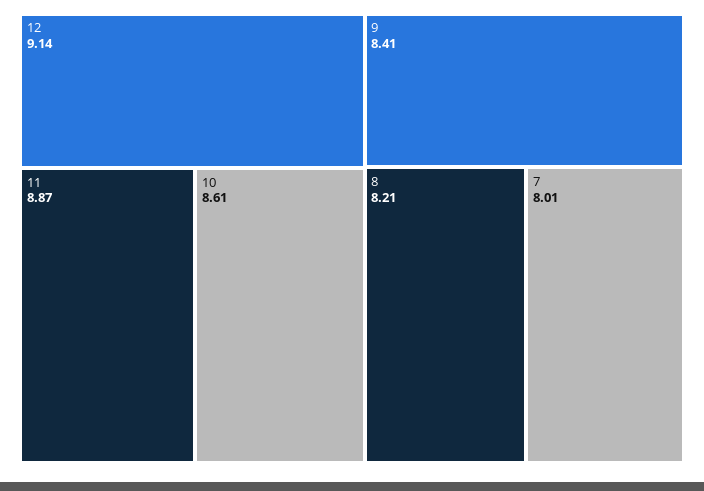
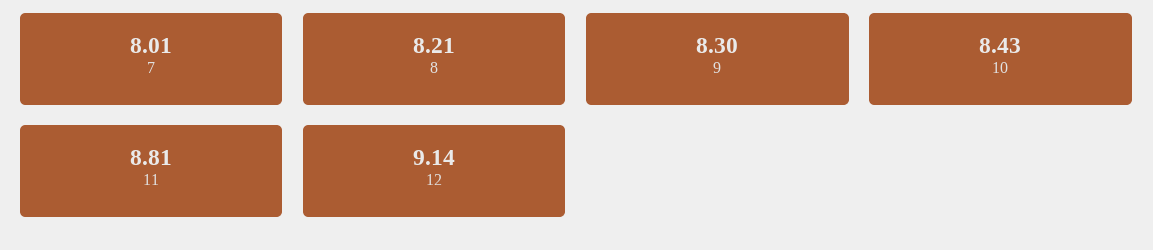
  {
    "12": 9.14,
-   "11": 8.87,
+   "11": 8.81,
-   "10": 8.61,
+   "10": 8.43,
-   "9": 8.41,
+   "9": 8.3,
    "8": 8.21,
    "7": 8.01
  }

